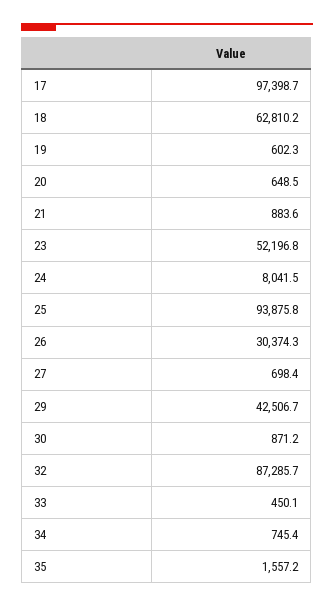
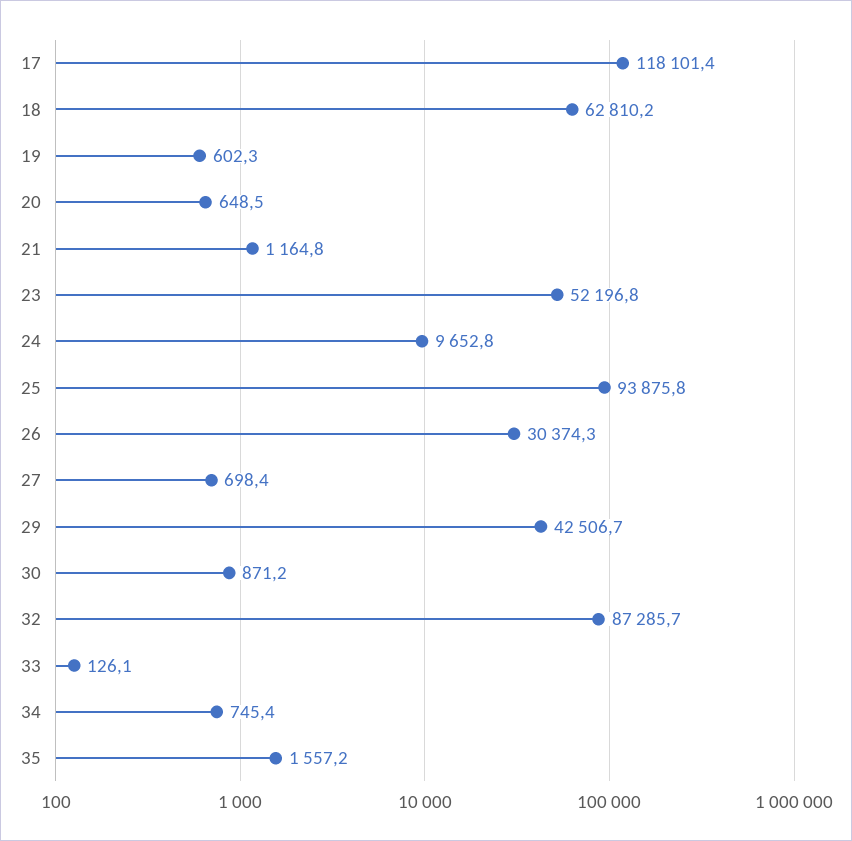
  {
-   "17": 97398.7,
+   "17": 118101.4,
    "18": 62810.2,
    "19": 602.3,
    "20": 648.5,
-   "21": 883.6,
+   "21": 1164.8,
    "23": 52196.8,
-   "24": 8041.5,
+   "24": 9652.8,
    "25": 93875.8,
    "26": 30374.3,
    "27": 698.4,
    "29": 42506.7,
    "30": 871.2,
    "32": 87285.7,
-   "33": 450.1,
+   "33": 126.1,
    "34": 745.4,
    "35": 1557.2
  }

